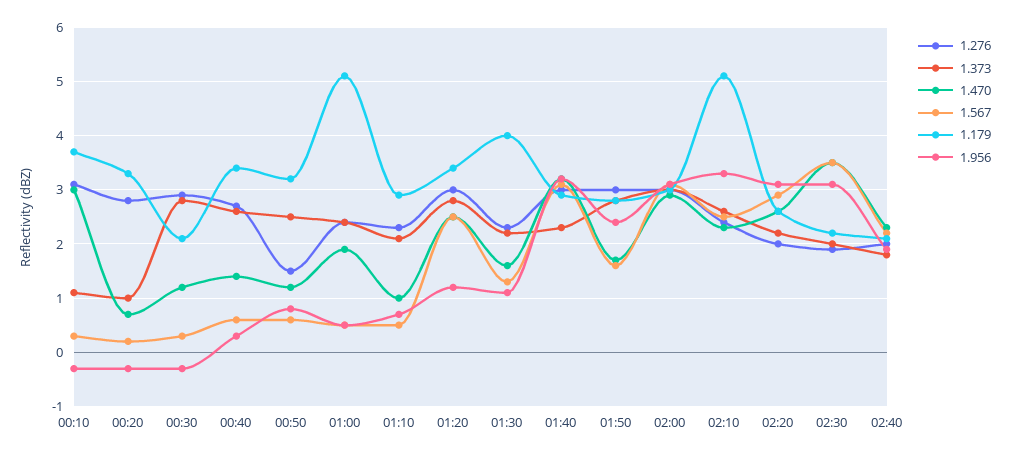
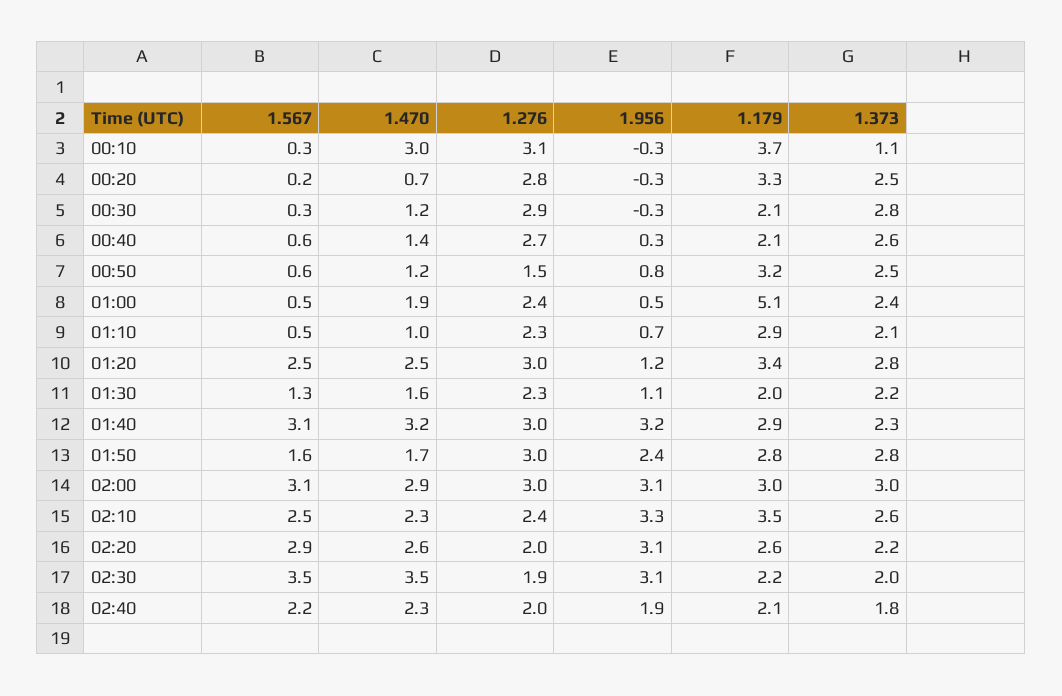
  {
    "1.276": {
      "00:10": 3.1,
      "00:20": 2.8,
      "00:30": 2.9,
      "00:40": 2.7,
      "00:50": 1.5,
      "01:00": 2.4,
      "01:10": 2.3,
      "01:20": 3,
      "01:30": 2.3,
      "01:40": 3,
      "01:50": 3,
      "02:00": 3,
      "02:10": 2.4,
      "02:20": 2,
      "02:30": 1.9,
      "02:40": 2
    },
    "1.373": {
      "00:10": 1.1,
-     "00:20": 1,
+     "00:20": 2.5,
      "00:30": 2.8,
      "00:40": 2.6,
      "00:50": 2.5,
      "01:00": 2.4,
      "01:10": 2.1,
      "01:20": 2.8,
      "01:30": 2.2,
      "01:40": 2.3,
      "01:50": 2.8,
      "02:00": 3,
      "02:10": 2.6,
      "02:20": 2.2,
      "02:30": 2,
      "02:40": 1.8
    },
    "1.470": {
      "00:10": 3,
      "00:20": 0.7,
      "00:30": 1.2,
      "00:40": 1.4,
      "00:50": 1.2,
      "01:00": 1.9,
      "01:10": 1,
      "01:20": 2.5,
      "01:30": 1.6,
      "01:40": 3.2,
      "01:50": 1.7,
      "02:00": 2.9,
      "02:10": 2.3,
      "02:20": 2.6,
      "02:30": 3.5,
      "02:40": 2.3
    },
    "1.567": {
      "00:10": 0.3,
      "00:20": 0.2,
      "00:30": 0.3,
      "00:40": 0.6,
      "00:50": 0.6,
      "01:00": 0.5,
      "01:10": 0.5,
      "01:20": 2.5,
      "01:30": 1.3,
      "01:40": 3.1,
      "01:50": 1.6,
      "02:00": 3.1,
      "02:10": 2.5,
      "02:20": 2.9,
      "02:30": 3.5,
      "02:40": 2.2
    },
    "1.179": {
      "00:10": 3.7,
      "00:20": 3.3,
      "00:30": 2.1,
-     "00:40": 3.5,
+     "00:40": 2.1,
      "00:50": 3.2,
      "01:00": 5.1,
      "01:10": 2.9,
      "01:20": 3.4,
-     "01:30": 4,
+     "01:30": 2,
      "01:40": 2.9,
      "01:50": 2.8,
      "02:00": 3,
-     "02:10": 5,
+     "02:10": 3.5,
      "02:20": 2.6,
      "02:30": 2.2,
      "02:40": 2.1
    },
    "1.956": {
      "00:10": -0.3,
      "00:20": -0.3,
      "00:30": -0.3,
      "00:40": 0.3,
      "00:50": 0.8,
      "01:00": 0.5,
      "01:10": 0.7,
      "01:20": 1.2,
      "01:30": 1.1,
      "01:40": 3.2,
      "01:50": 2.4,
      "02:00": 3.1,
      "02:10": 3.3,
      "02:20": 3.1,
      "02:30": 3.1,
      "02:40": 1.9
    }
  }

